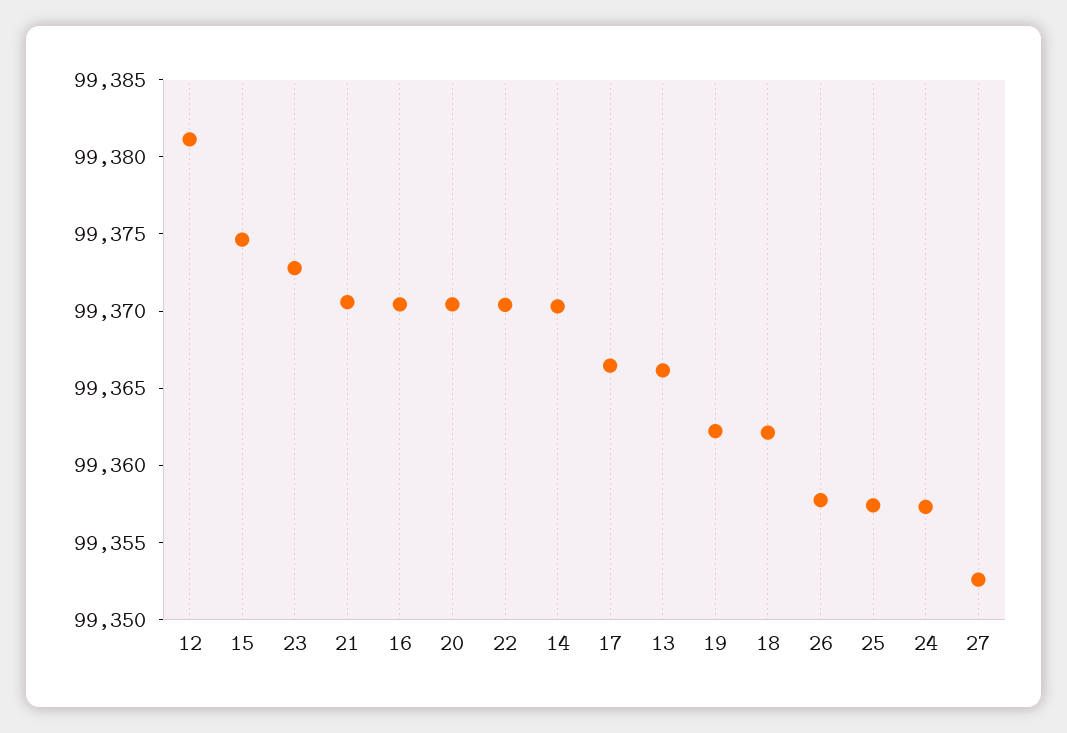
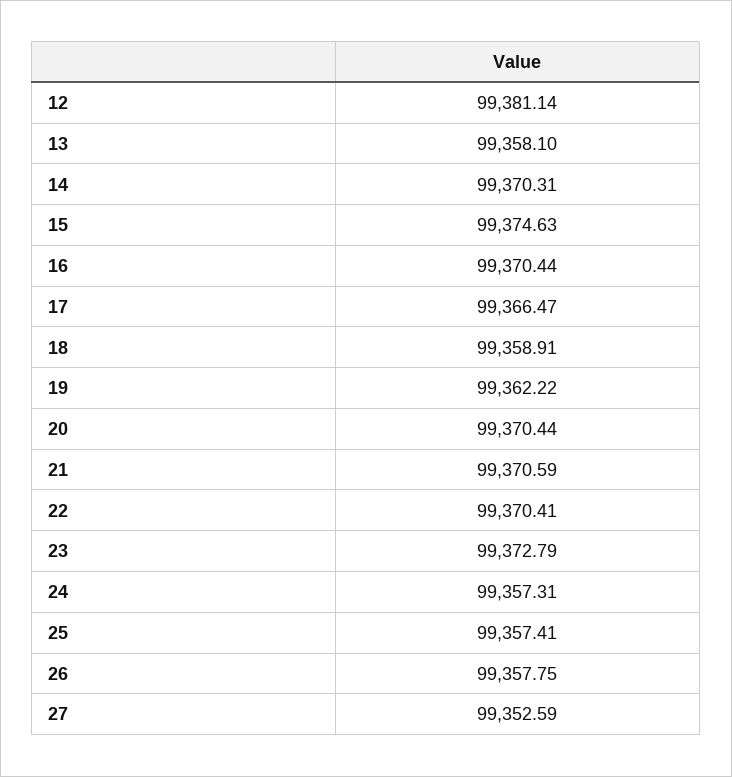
  {
    "12": 99381.14,
    "15": 99374.63,
    "23": 99372.79,
    "21": 99370.59,
    "16": 99370.44,
    "20": 99370.44,
    "22": 99370.41,
    "14": 99370.31,
    "17": 99366.47,
-   "13": 99366,
+   "13": 99358.1,
    "19": 99362.22,
-   "18": 99362,
+   "18": 99358.91,
    "26": 99357.75,
    "25": 99357.41,
    "24": 99357.31,
    "27": 99352.59
  }

